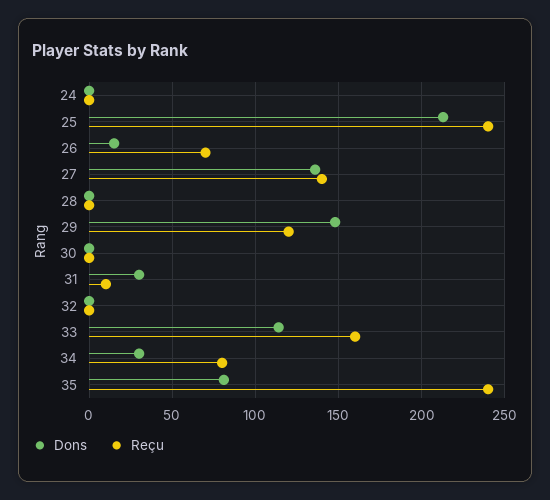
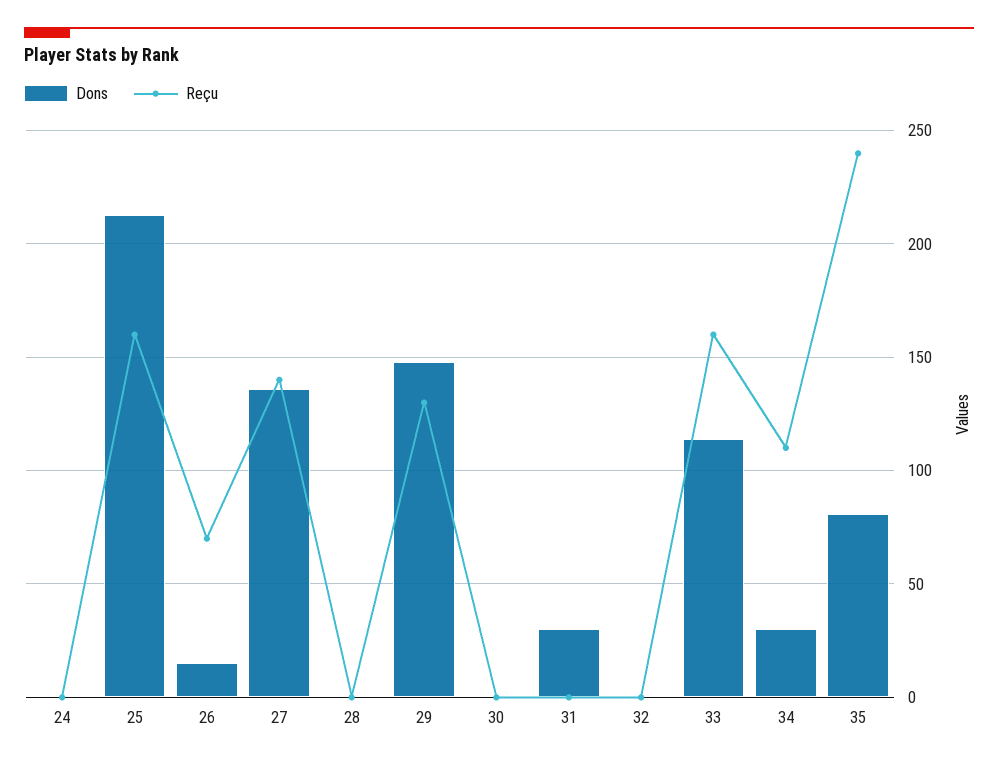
  {
    "Dons": {
      "24": 0,
      "25": 215,
      "26": 15,
      "27": 135,
      "28": 0,
      "29": 150,
      "30": 0,
      "31": 30,
      "32": 0,
      "33": 115,
      "34": 30,
      "35": 80
    },
    "Reçu": {
      "24": 0,
-     "25": 240,
+     "25": 160,
      "26": 70,
      "27": 140,
      "28": 0,
-     "29": 120,
+     "29": 130,
      "30": 0,
-     "31": 10,
+     "31": 0,
      "32": 0,
      "33": 160,
-     "34": 80,
+     "34": 110,
      "35": 240
    }
  }

